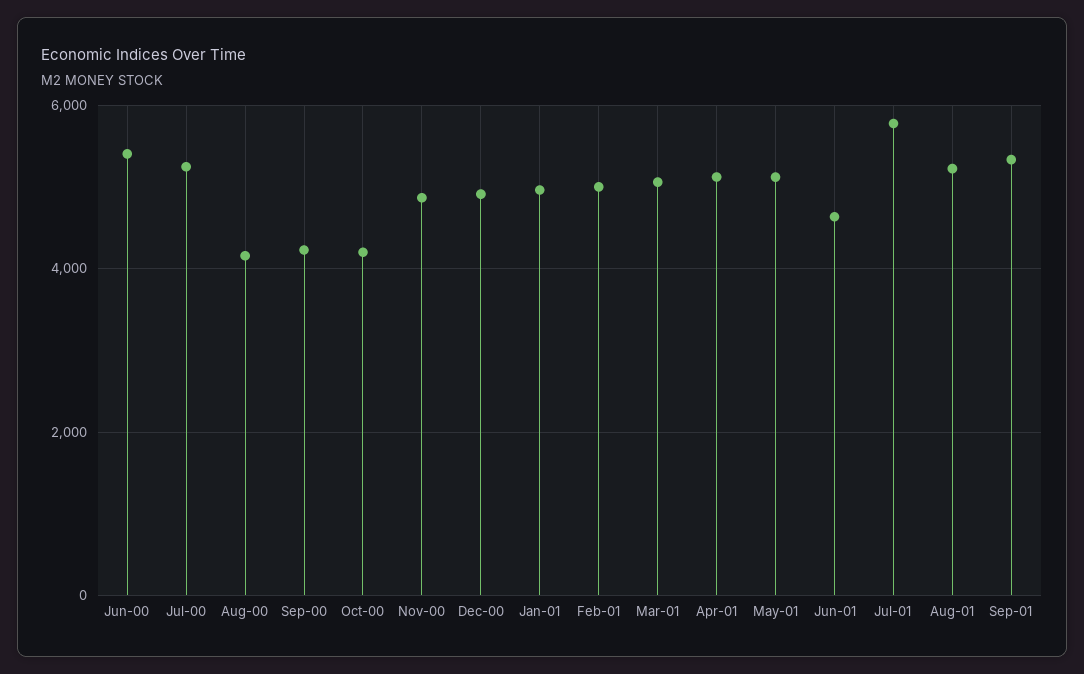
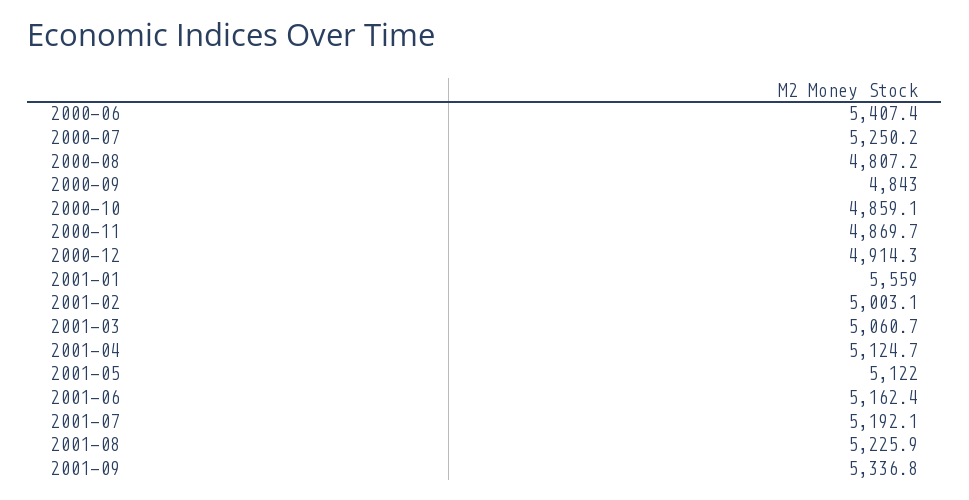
  {
    "Jun-00": 5407.4,
    "Jul-00": 5250.2,
-   "Aug-00": 4200,
+   "Aug-00": 4807.2,
-   "Sep-00": 4200,
+   "Sep-00": 4843,
-   "Oct-00": 4200,
+   "Oct-00": 4859.1,
    "Nov-00": 4869.7,
    "Dec-00": 4914.3,
-   "Jan-01": 5000,
+   "Jan-01": 5559,
    "Feb-01": 5003.1,
    "Mar-01": 5060.7,
    "Apr-01": 5124.7,
    "May-01": 5122,
-   "Jun-01": 4600,
+   "Jun-01": 5162.4,
-   "Jul-01": 5800,
+   "Jul-01": 5192.1,
    "Aug-01": 5225.9,
    "Sep-01": 5336.8
  }

